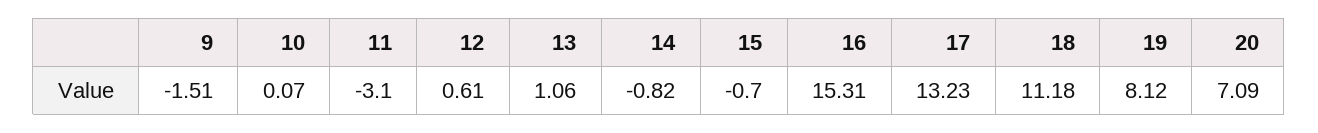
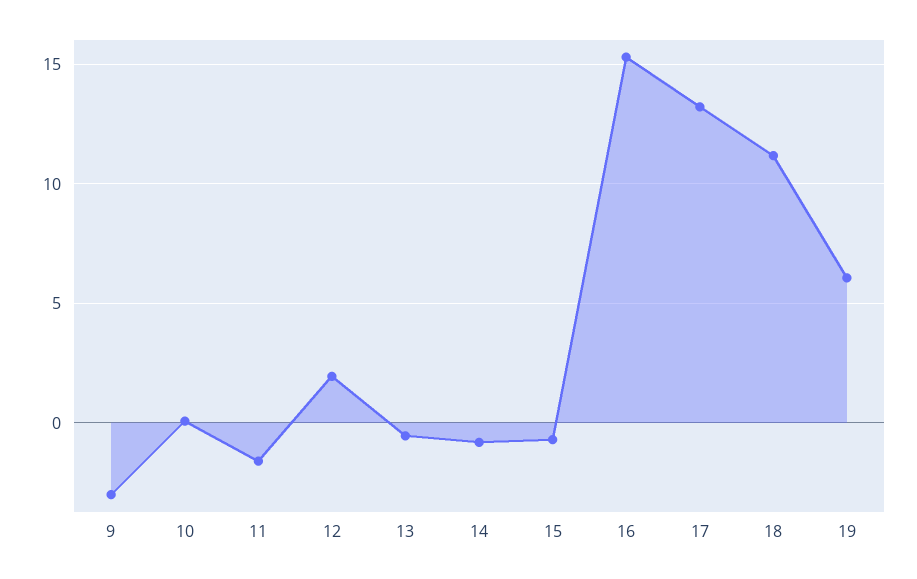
  {
-   "9": -1.51,
+   "9": -3,
    "10": 0.07,
-   "11": -3.1,
+   "11": -1.5,
-   "12": 0.61,
+   "12": 2,
-   "13": 1.06,
+   "13": -0.5,
    "14": -0.82,
    "15": -0.7,
    "16": 15.31,
    "17": 13.23,
    "18": 11.18,
-   "19": 8.12,
+   "19": 6
-   "20": 7.09
  }

